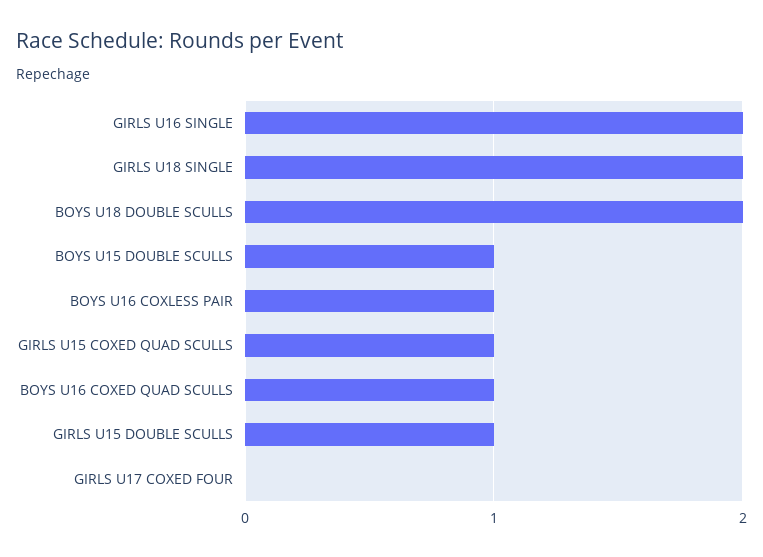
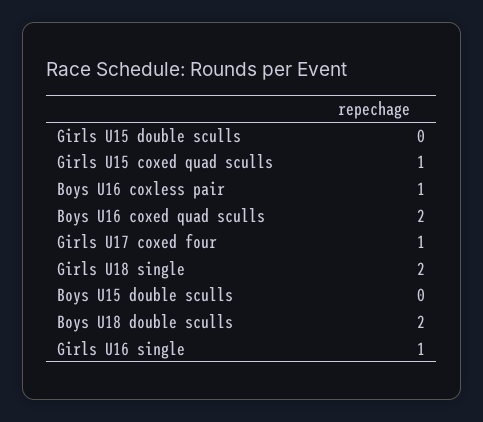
  {
-   "GIRLS U16 SINGLE": 2,
+   "GIRLS U16 SINGLE": 1,
    "GIRLS U18 SINGLE": 2,
    "BOYS U18 DOUBLE SCULLS": 2,
-   "BOYS U15 DOUBLE SCULLS": 1,
+   "BOYS U15 DOUBLE SCULLS": 0,
    "BOYS U16 COXLESS PAIR": 1,
    "GIRLS U15 COXED QUAD SCULLS": 1,
-   "BOYS U16 COXED QUAD SCULLS": 1,
+   "BOYS U16 COXED QUAD SCULLS": 2,
-   "GIRLS U15 DOUBLE SCULLS": 1,
+   "GIRLS U15 DOUBLE SCULLS": 0,
-   "GIRLS U17 COXED FOUR": 0
+   "GIRLS U17 COXED FOUR": 1
  }

